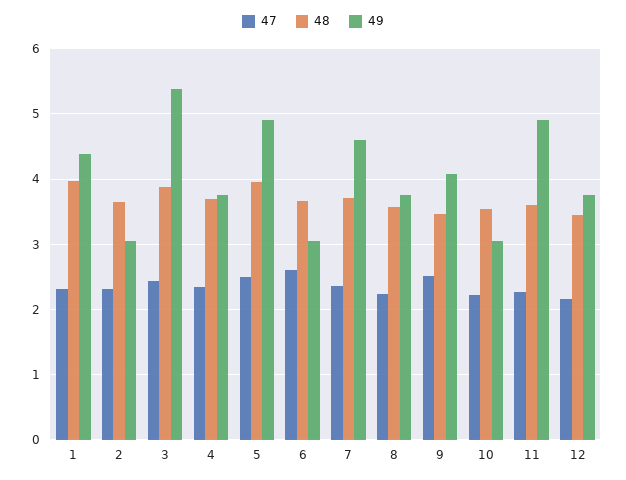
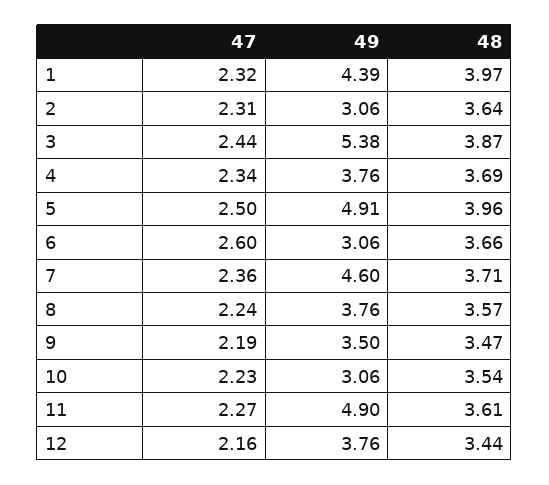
  {
    "47": {
      "1": 2.32,
      "2": 2.31,
      "3": 2.44,
      "4": 2.34,
      "5": 2.5,
      "6": 2.6,
      "7": 2.36,
      "8": 2.24,
-     "9": 2.5,
+     "9": 2.19,
      "10": 2.23,
      "11": 2.27,
      "12": 2.16
    },
    "48": {
      "1": 3.97,
      "2": 3.64,
      "3": 3.87,
      "4": 3.69,
      "5": 3.96,
      "6": 3.66,
      "7": 3.71,
      "8": 3.57,
      "9": 3.47,
      "10": 3.54,
      "11": 3.61,
      "12": 3.44
    },
    "49": {
      "1": 4.39,
      "2": 3.06,
      "3": 5.38,
      "4": 3.76,
      "5": 4.91,
      "6": 3.06,
      "7": 4.6,
      "8": 3.76,
-     "9": 4.1,
+     "9": 3.5,
      "10": 3.06,
      "11": 4.9,
      "12": 3.76
    }
  }

